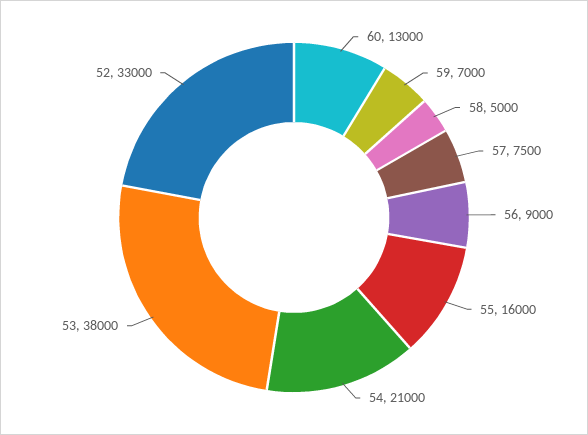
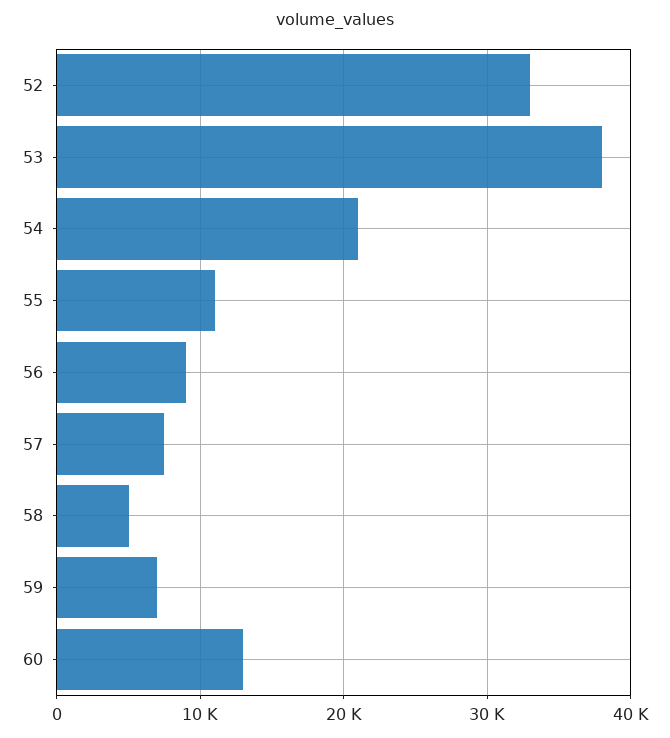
  {
    "60": 13000,
    "59": 7000,
    "58": 5000,
    "57": 7500,
    "56": 9000,
-   "55": 16000,
+   "55": 11000,
    "54": 21000,
    "53": 38000,
    "52": 33000
  }

